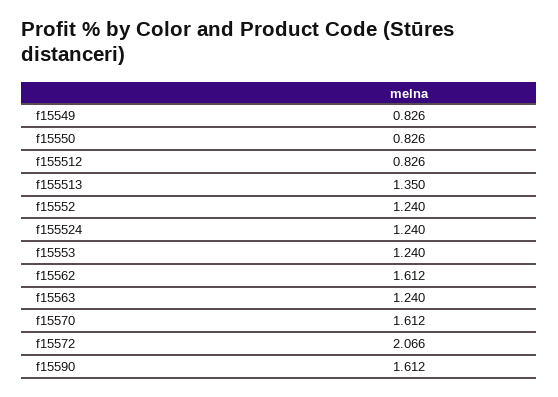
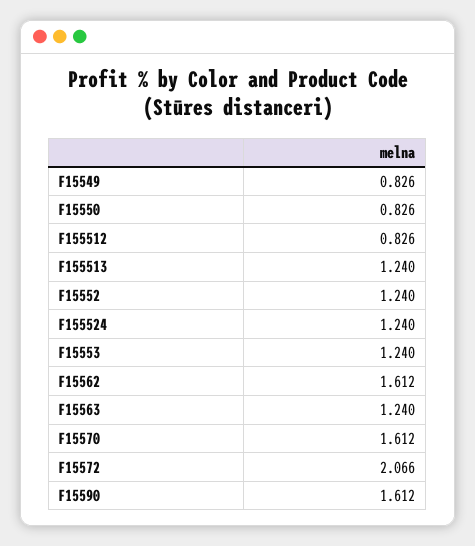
  {
    "f15549": 0.826,
    "f15550": 0.826,
    "f155512": 0.826,
-   "f155513": 1.35,
+   "f155513": 1.24,
    "f15552": 1.24,
    "f155524": 1.24,
    "f15553": 1.24,
    "f15562": 1.612,
    "f15563": 1.24,
    "f15570": 1.612,
    "f15572": 2.066,
    "f15590": 1.612
  }

